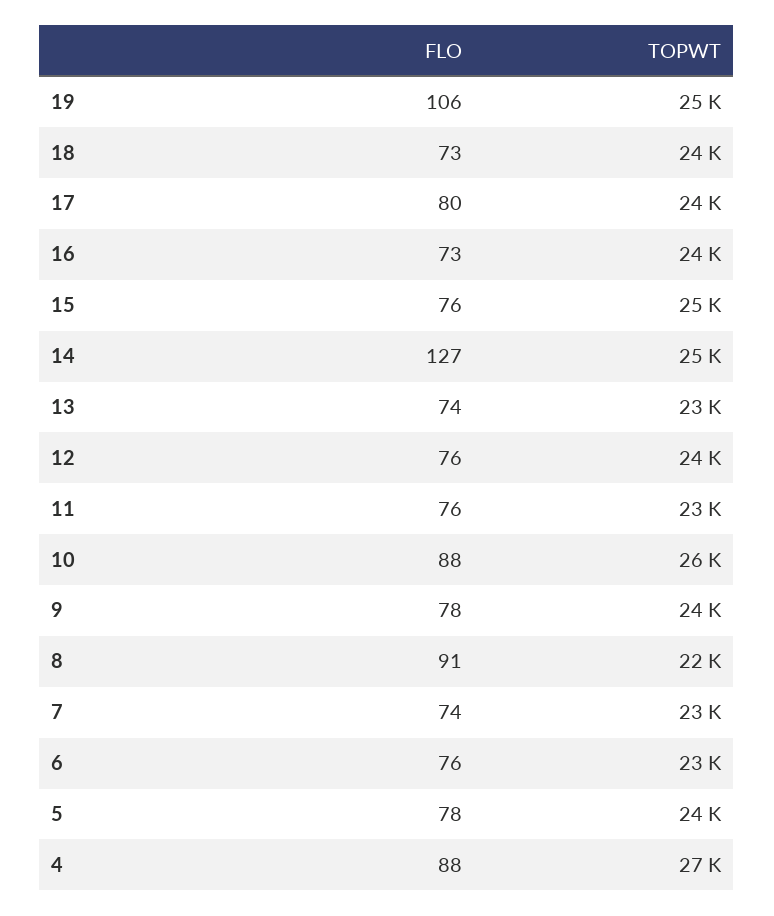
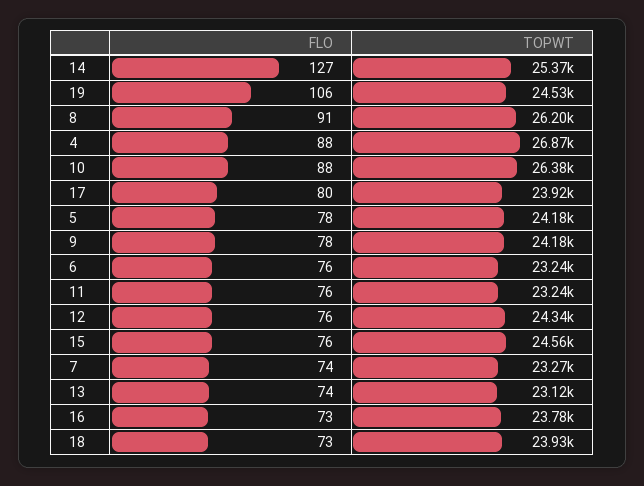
  {
    "FLO": {
      "19": 106,
      "18": 73,
      "17": 80,
      "16": 73,
      "15": 76,
      "14": 127,
      "13": 74,
      "12": 76,
      "11": 76,
      "10": 88,
      "9": 78,
      "8": 91,
      "7": 74,
      "6": 76,
      "5": 78,
      "4": 88
    },
    "TOPWT": {
      "19": 24530,
      "18": 23930,
      "17": 23920,
      "16": 23780,
      "15": 24560,
      "14": 25370,
      "13": 23120,
      "12": 24340,
      "11": 23240,
      "10": 26380,
      "9": 24180,
-     "8": 22000,
+     "8": 26200,
      "7": 23270,
      "6": 23240,
      "5": 24180,
      "4": 26870
    }
  }

